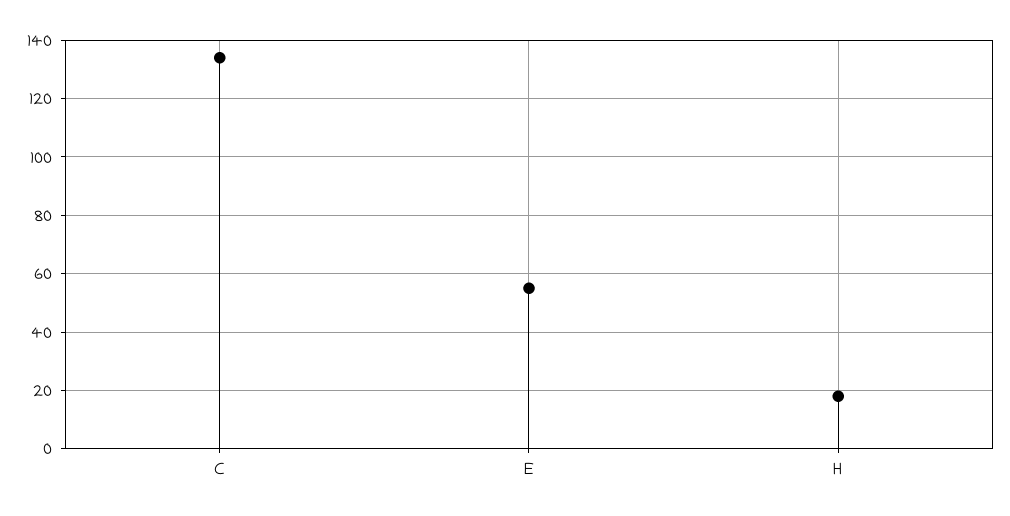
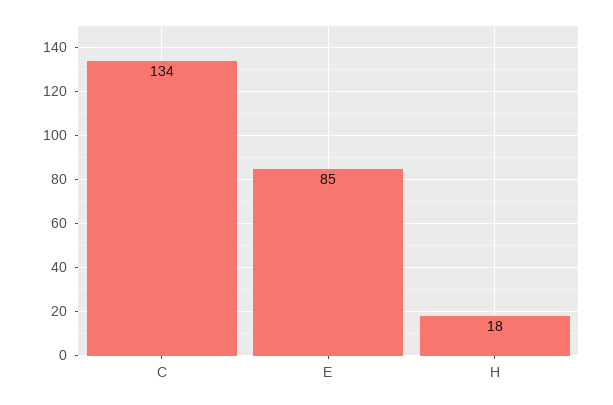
  {
    "C": 134,
-   "E": 55,
+   "E": 85,
    "H": 18
  }

